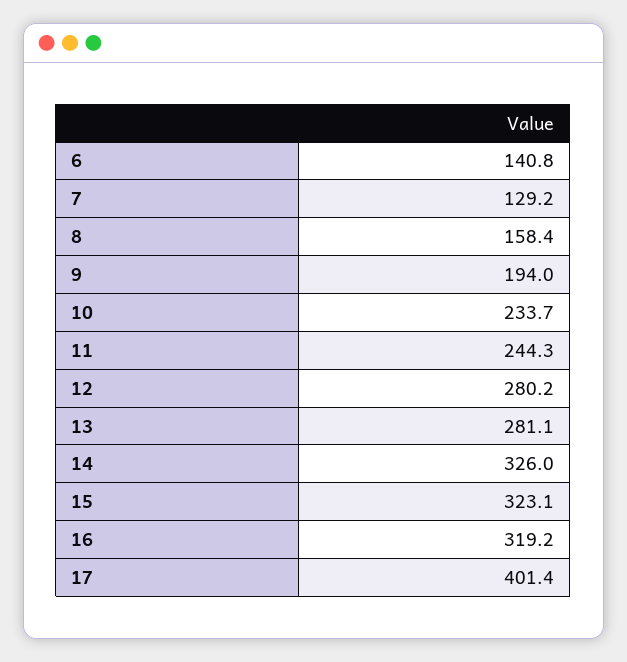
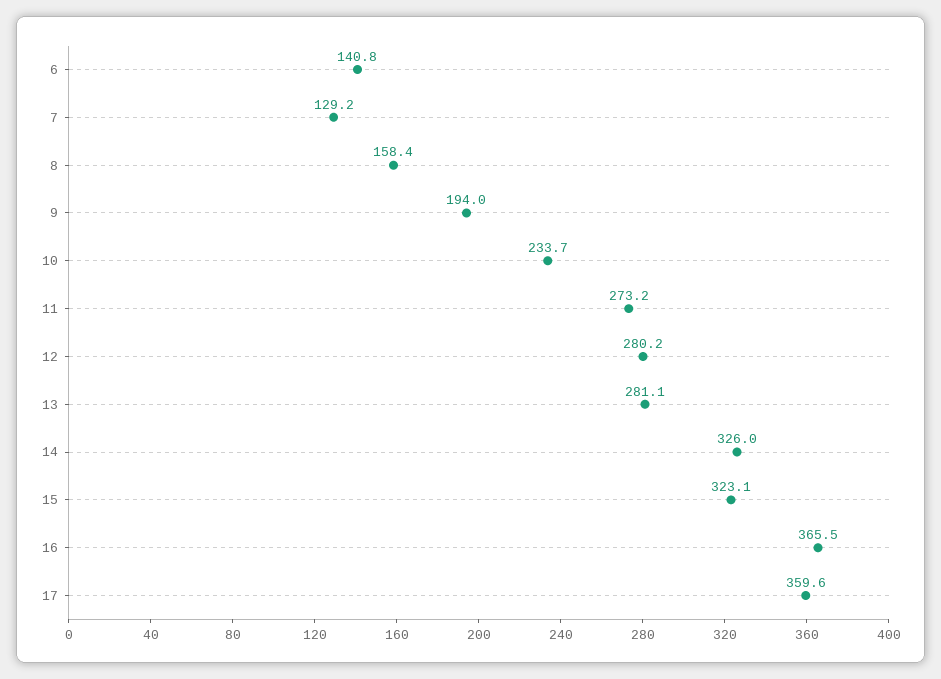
  {
    "6": 140.8,
    "7": 129.2,
    "8": 158.4,
    "9": 194,
    "10": 233.7,
-   "11": 244.3,
+   "11": 273.2,
    "12": 280.2,
    "13": 281.1,
    "14": 326,
    "15": 323.1,
-   "16": 319.2,
+   "16": 365.5,
-   "17": 401.4
+   "17": 359.6
  }

